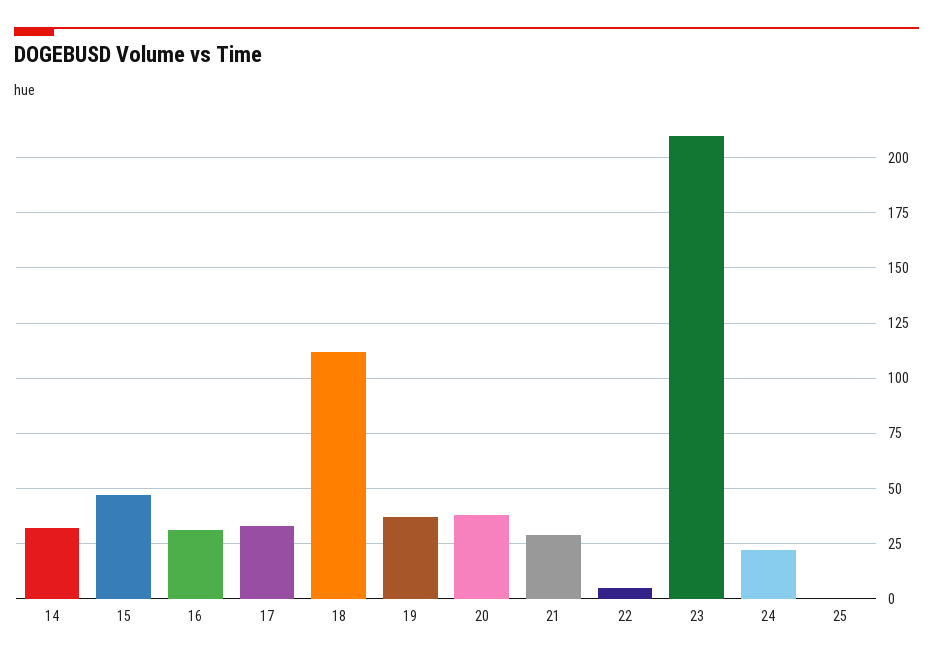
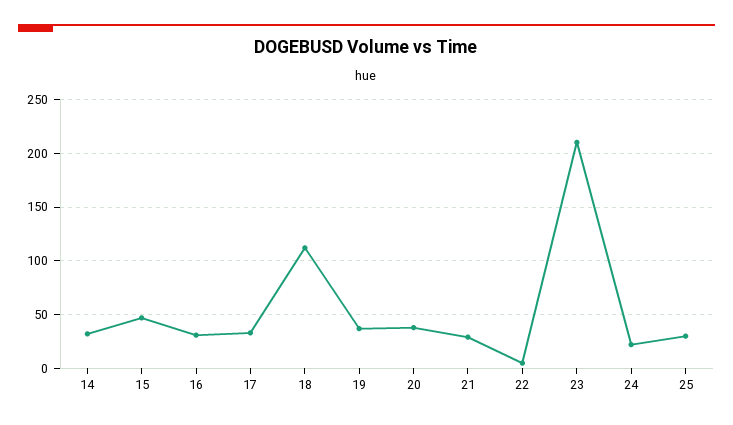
  {
    "14": 30,
    "15": 45,
    "16": 30,
    "17": 35,
    "18": 110,
    "19": 35,
    "20": 40,
    "21": 30,
    "22": 5,
    "23": 210,
    "24": 20,
-   "25": 0
+   "25": 30
  }

